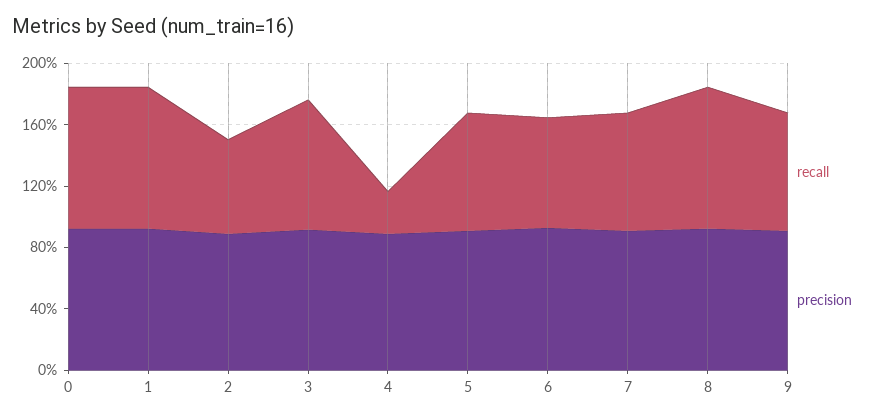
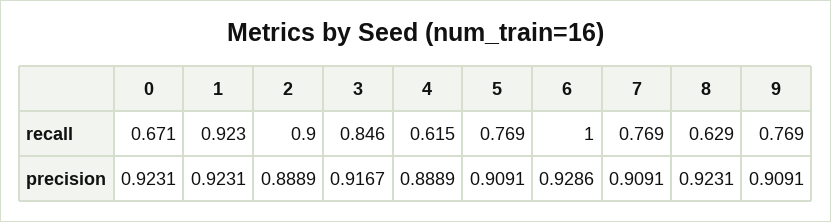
  {
    "recall": {
-     "0": 0.9,
+     "0": 0.671,
      "1": 0.923,
-     "2": 0.6,
+     "2": 0.9,
      "3": 0.846,
-     "4": 0.3,
+     "4": 0.615,
      "5": 0.769,
-     "6": 0.7,
+     "6": 1,
      "7": 0.769,
-     "8": 0.9,
+     "8": 0.629,
      "9": 0.769
    },
    "precision": {
      "0": 0.9231,
      "1": 0.9231,
      "2": 0.8889,
      "3": 0.9167,
      "4": 0.8889,
      "5": 0.9091,
      "6": 0.9286,
      "7": 0.9091,
      "8": 0.9231,
      "9": 0.9091
    }
  }

